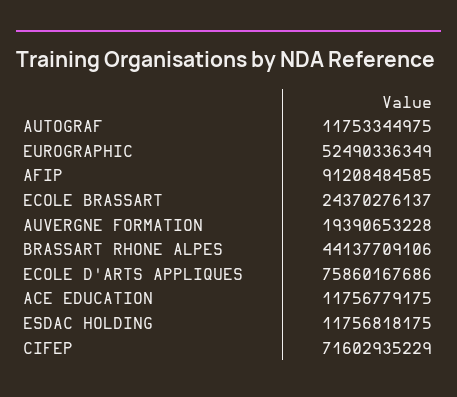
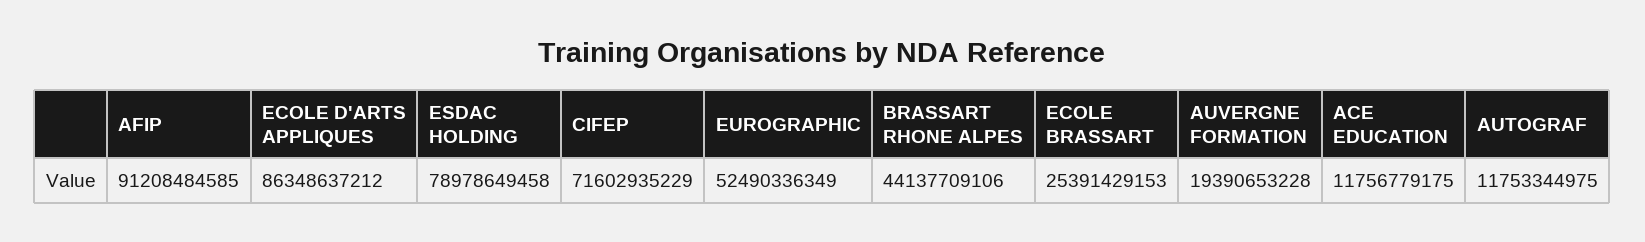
  {
    "AUTOGRAF": 11753344975,
    "EUROGRAPHIC": 52490336349,
    "AFIP": 91208484585,
-   "ECOLE BRASSART": 24370276137,
+   "ECOLE BRASSART": 25391429153,
    "AUVERGNE FORMATION": 19390653228,
    "BRASSART RHONE ALPES": 44137709106,
-   "ECOLE D'ARTS APPLIQUES": 75860167686,
+   "ECOLE D'ARTS APPLIQUES": 86348637212,
    "ACE EDUCATION": 11756779175,
-   "ESDAC HOLDING": 11756818175,
+   "ESDAC HOLDING": 78978649458,
    "CIFEP": 71602935229
  }

